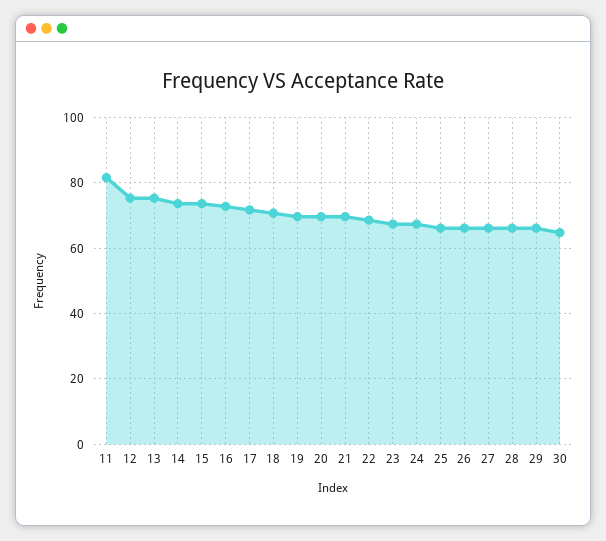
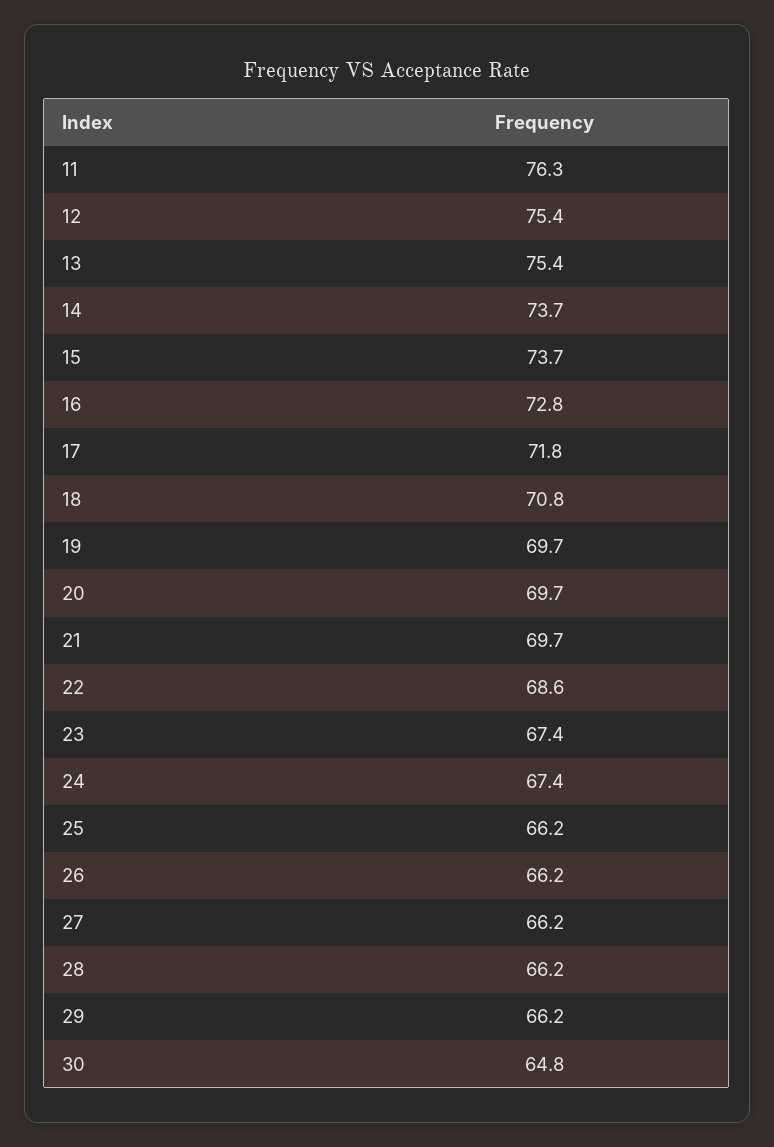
  {
-   "11": 82,
+   "11": 76.3,
    "12": 75.4,
    "13": 75.4,
    "14": 73.7,
    "15": 73.7,
    "16": 72.8,
    "17": 71.8,
    "18": 70.8,
    "19": 69.7,
    "20": 69.7,
    "21": 69.7,
    "22": 68.6,
    "23": 67.4,
    "24": 67.4,
    "25": 66.2,
    "26": 66.2,
    "27": 66.2,
    "28": 66.2,
    "29": 66.2,
    "30": 64.8
  }

